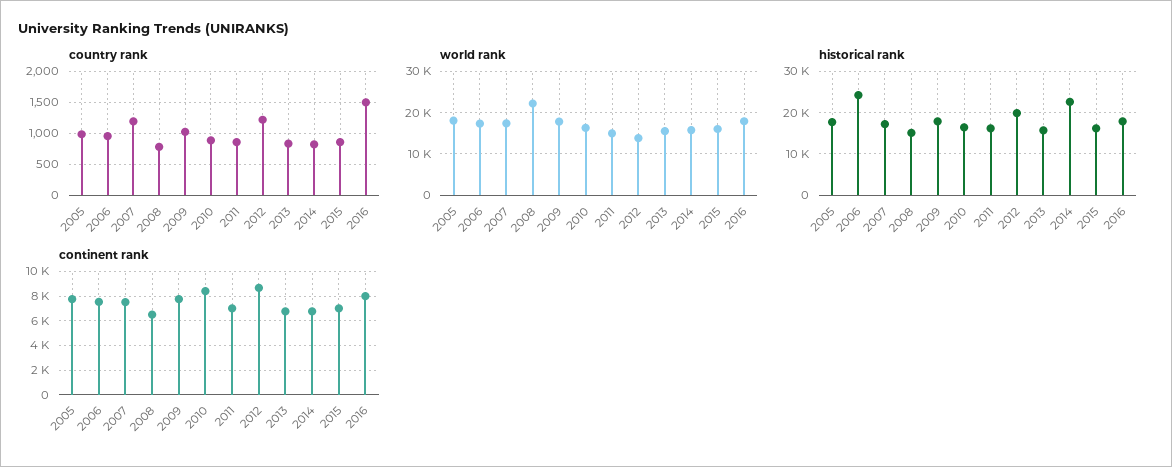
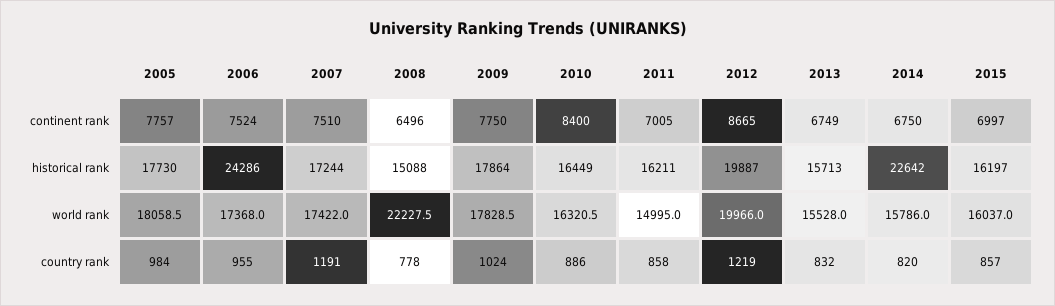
  {
    "country rank": {
      "2005": 984,
      "2006": 955,
      "2007": 1191,
      "2008": 778,
      "2009": 1024,
      "2010": 886,
      "2011": 858,
      "2012": 1219,
      "2013": 832,
      "2014": 820,
-     "2015": 857,
+     "2015": 857
-     "2016": 1500
    },
    "world rank": {
      "2005": 18058.5,
      "2006": 17368,
      "2007": 17422,
      "2008": 22227.5,
      "2009": 17828.5,
      "2010": 16320.5,
      "2011": 14995,
-     "2012": 14000,
+     "2012": 19966,
      "2013": 15528,
      "2014": 15786,
-     "2015": 16037,
+     "2015": 16037
-     "2016": 18000
    },
    "historical rank": {
      "2005": 17730,
      "2006": 24286,
      "2007": 17244,
      "2008": 15088,
      "2009": 17864,
      "2010": 16449,
      "2011": 16211,
      "2012": 19887,
      "2013": 15713,
      "2014": 22642,
-     "2015": 16197,
+     "2015": 16197
-     "2016": 18000
    },
    "continent rank": {
      "2005": 7757,
      "2006": 7524,
      "2007": 7510,
      "2008": 6496,
      "2009": 7750,
      "2010": 8400,
      "2011": 7005,
      "2012": 8665,
      "2013": 6749,
      "2014": 6750,
-     "2015": 6997,
+     "2015": 6997
-     "2016": 8000
    }
  }

